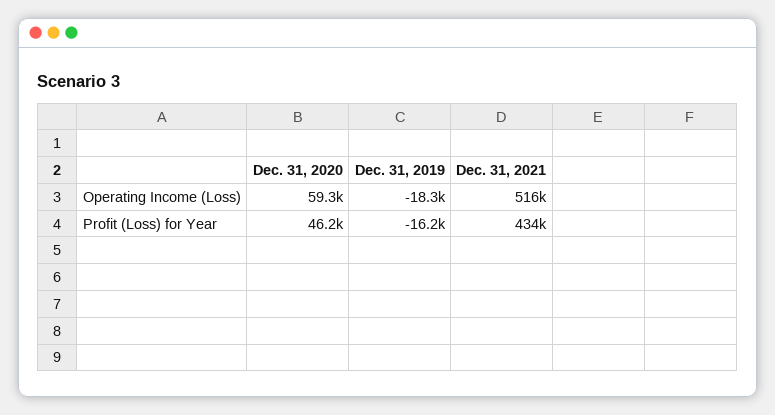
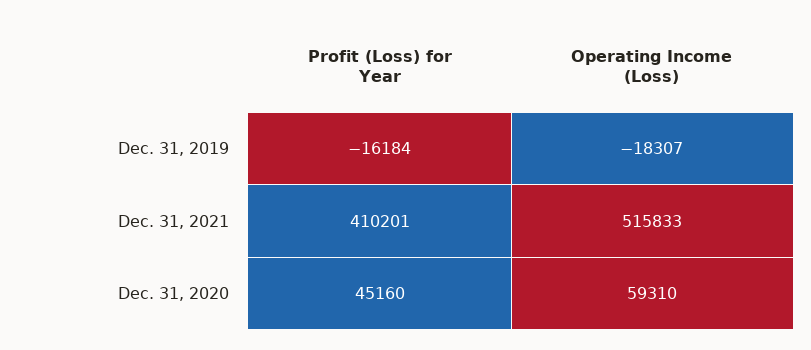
  {
    "Dec. 31, 2020": {
      "Operating Income (Loss)": 59310,
-     "Profit (Loss) for Year": 46200
+     "Profit (Loss) for Year": 45160
    },
    "Dec. 31, 2019": {
      "Operating Income (Loss)": -18307,
      "Profit (Loss) for Year": -16184
    },
    "Dec. 31, 2021": {
      "Operating Income (Loss)": 515833,
-     "Profit (Loss) for Year": 434000
+     "Profit (Loss) for Year": 410201
    }
  }

